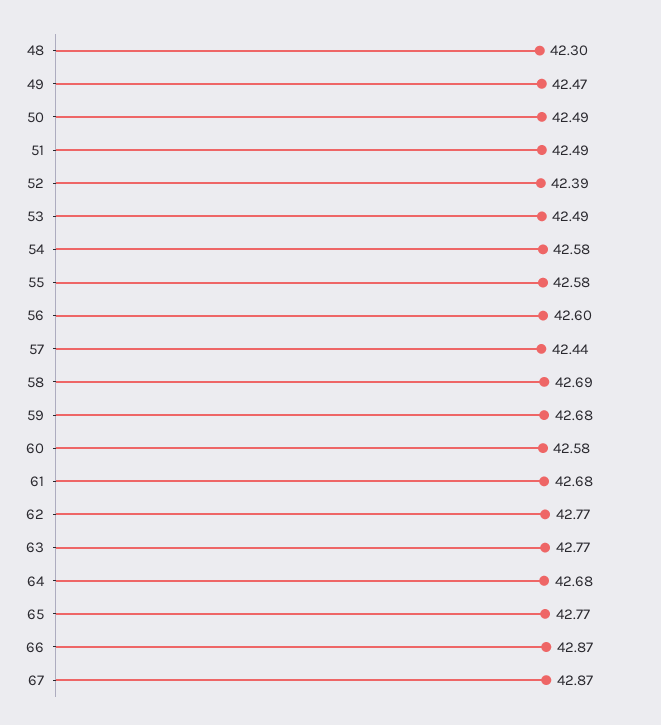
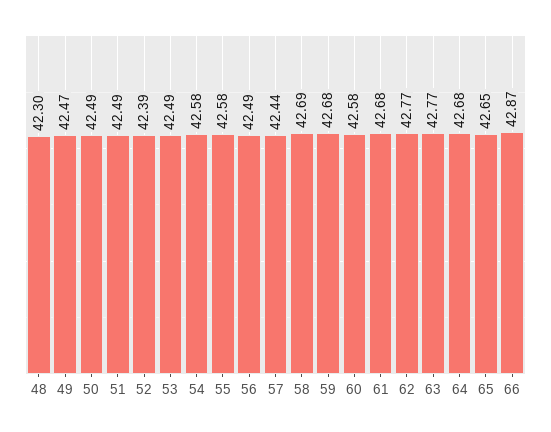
  {
    "48": 42.3,
    "49": 42.47,
    "50": 42.49,
    "51": 42.49,
    "52": 42.39,
    "53": 42.49,
    "54": 42.58,
    "55": 42.58,
-   "56": 42.6,
+   "56": 42.49,
    "57": 42.44,
    "58": 42.69,
    "59": 42.68,
    "60": 42.58,
    "61": 42.68,
    "62": 42.77,
    "63": 42.77,
    "64": 42.68,
-   "65": 42.77,
+   "65": 42.65,
-   "66": 42.87,
+   "66": 42.87
-   "67": 42.87
  }

